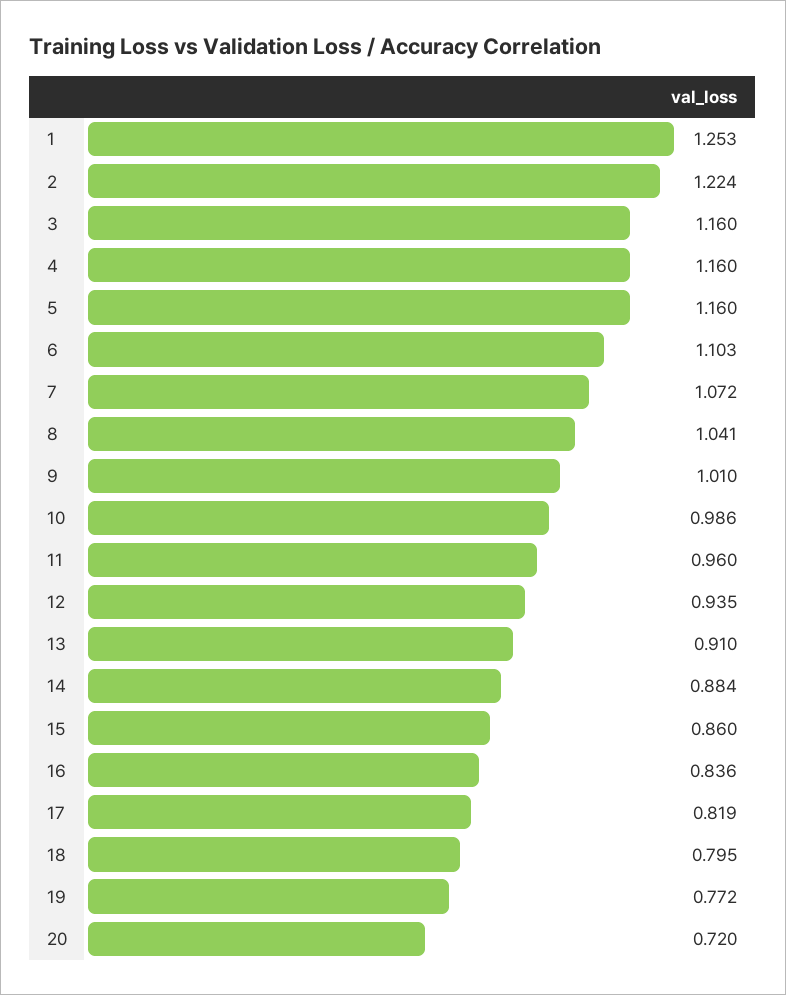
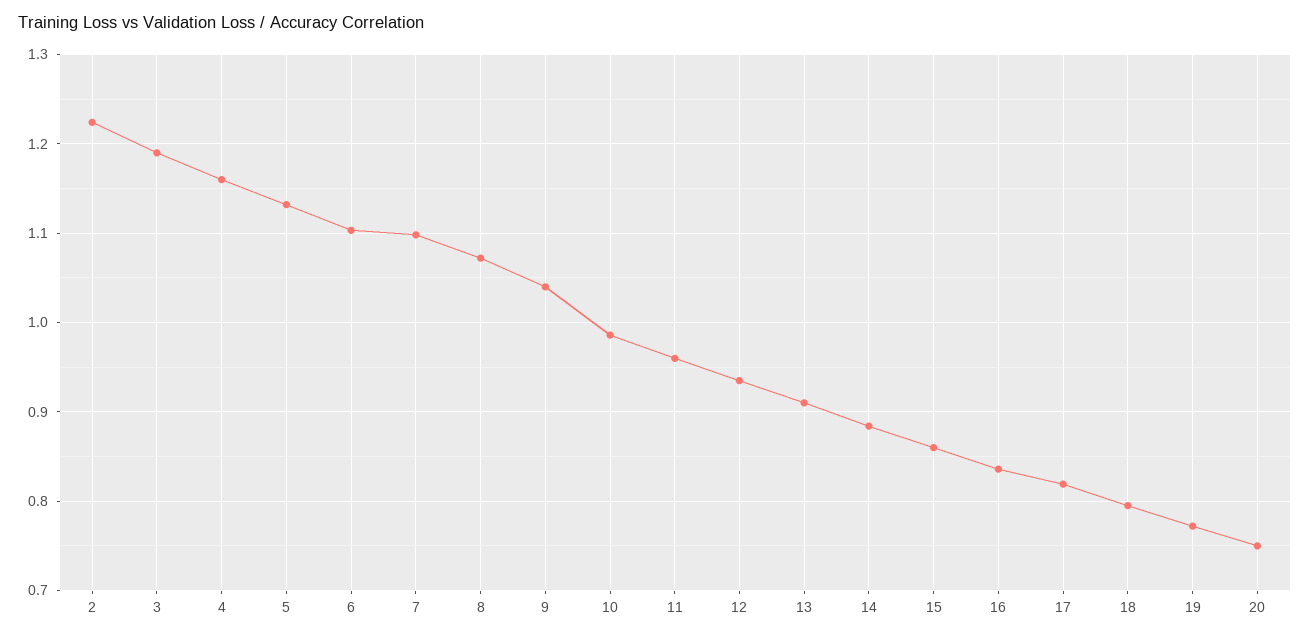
  {
-   "1": 1.253,
    "2": 1.224,
-   "3": 1.16,
+   "3": 1.19,
    "4": 1.16,
-   "5": 1.16,
+   "5": 1.13,
    "6": 1.103,
-   "7": 1.072,
+   "7": 1.1,
-   "8": 1.041,
+   "8": 1.07,
-   "9": 1.01,
+   "9": 1.04,
    "10": 0.986,
    "11": 0.96,
    "12": 0.935,
    "13": 0.91,
    "14": 0.884,
    "15": 0.86,
    "16": 0.836,
    "17": 0.819,
    "18": 0.795,
    "19": 0.772,
-   "20": 0.72
+   "20": 0.75
  }

